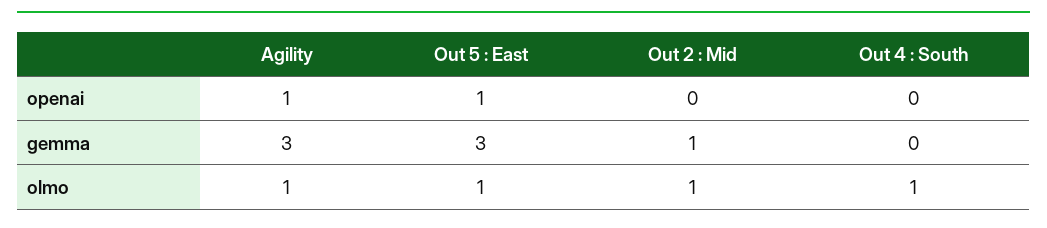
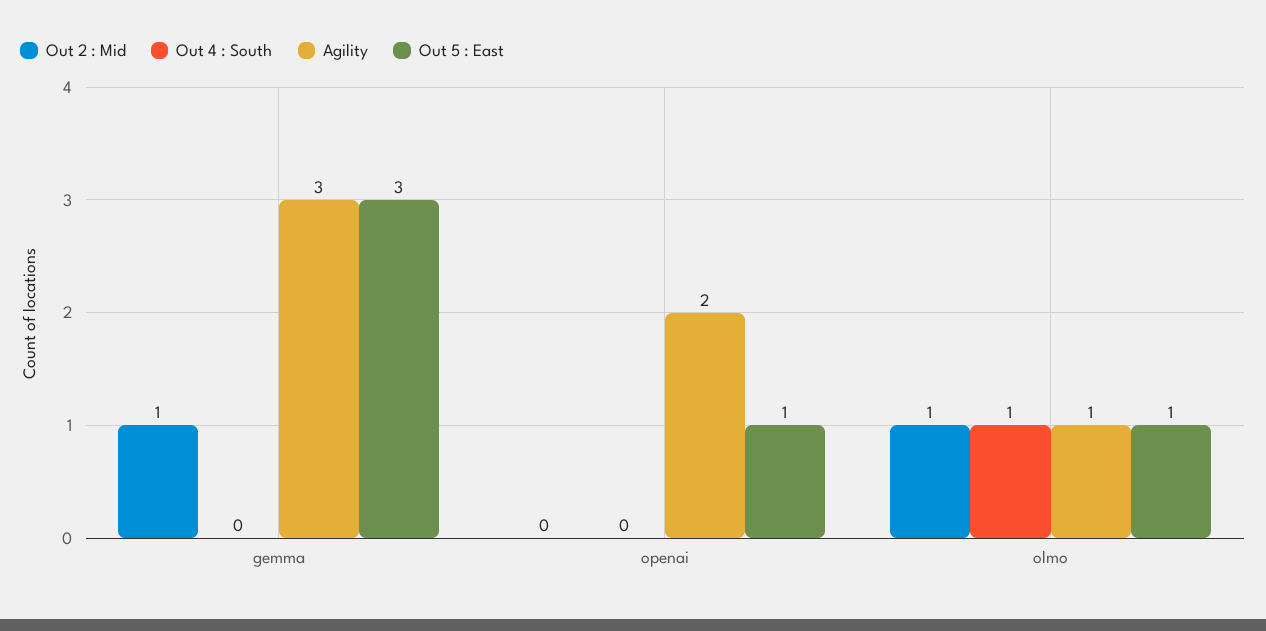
  {
    "Agility": {
-     "openai": 1,
+     "openai": 2,
      "gemma": 3,
      "olmo": 1
    },
    "Out 5 : East": {
      "openai": 1,
      "gemma": 3,
      "olmo": 1
    },
    "Out 2 : Mid": {
      "openai": 0,
      "gemma": 1,
      "olmo": 1
    },
    "Out 4 : South": {
      "openai": 0,
      "gemma": 0,
      "olmo": 1
    }
  }

